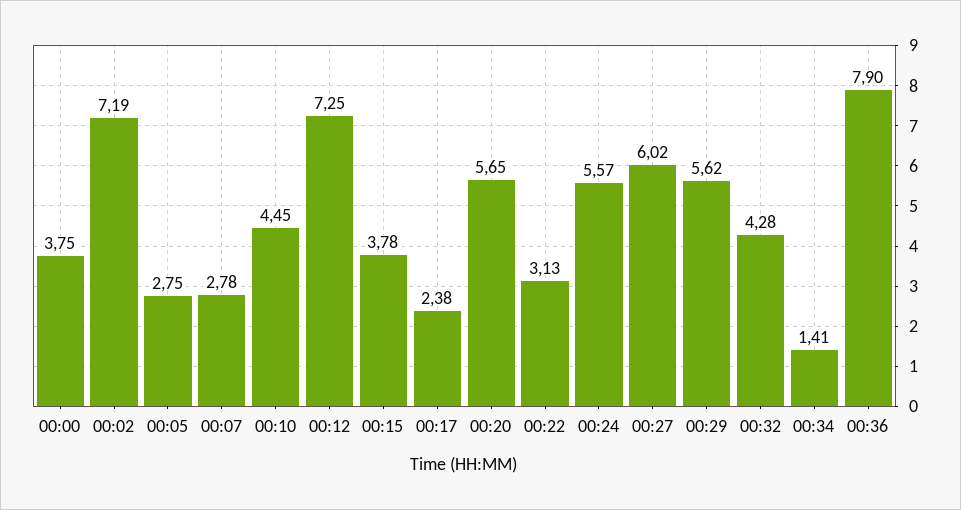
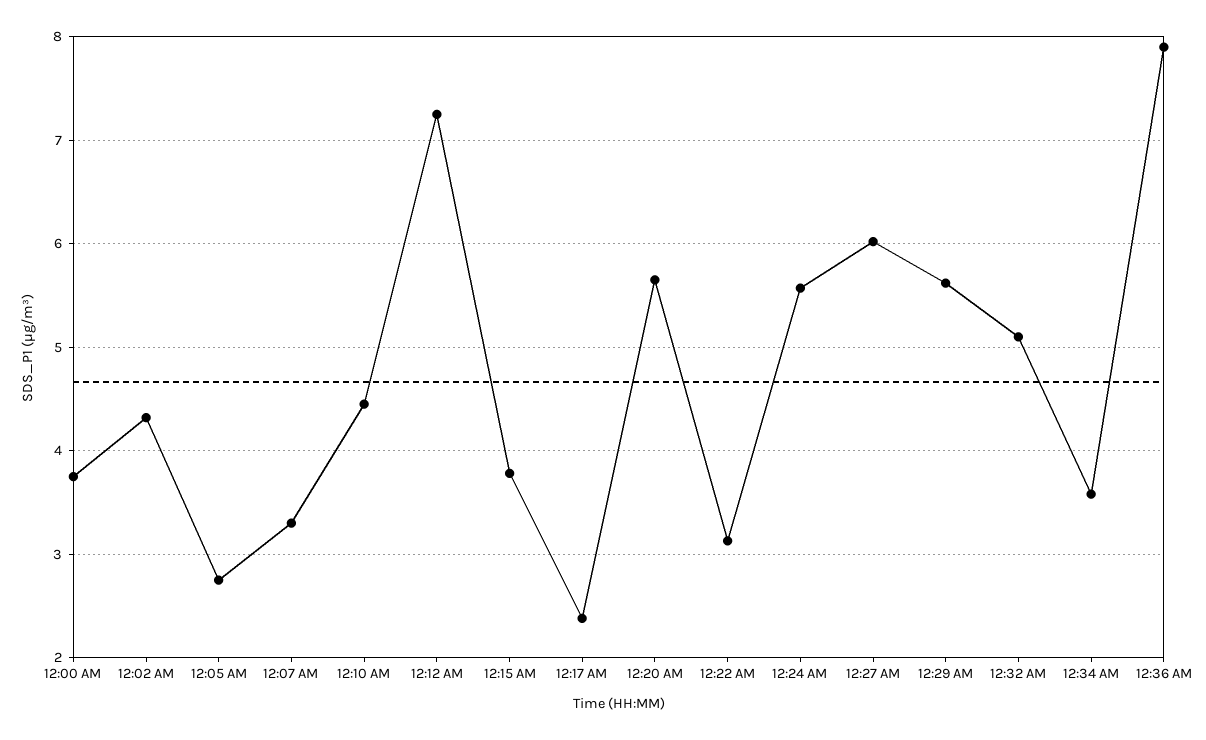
  {
    "00:00": 3.75,
-   "00:02": 7.19,
+   "00:02": 4.3,
    "00:05": 2.75,
-   "00:07": 2.78,
+   "00:07": 3.3,
    "00:10": 4.45,
    "00:12": 7.25,
    "00:15": 3.78,
    "00:17": 2.38,
    "00:20": 5.65,
    "00:22": 3.13,
    "00:24": 5.57,
    "00:27": 6.02,
    "00:29": 5.62,
-   "00:32": 4.28,
+   "00:32": 5.1,
-   "00:34": 1.41,
+   "00:34": 3.6,
    "00:36": 7.9
  }

